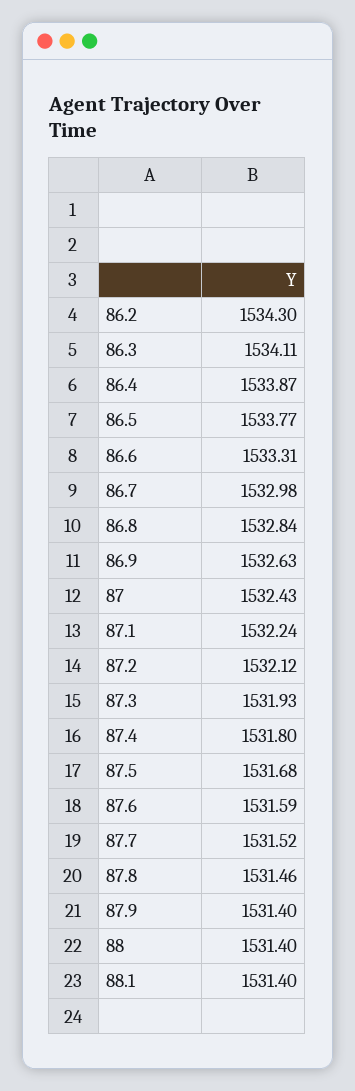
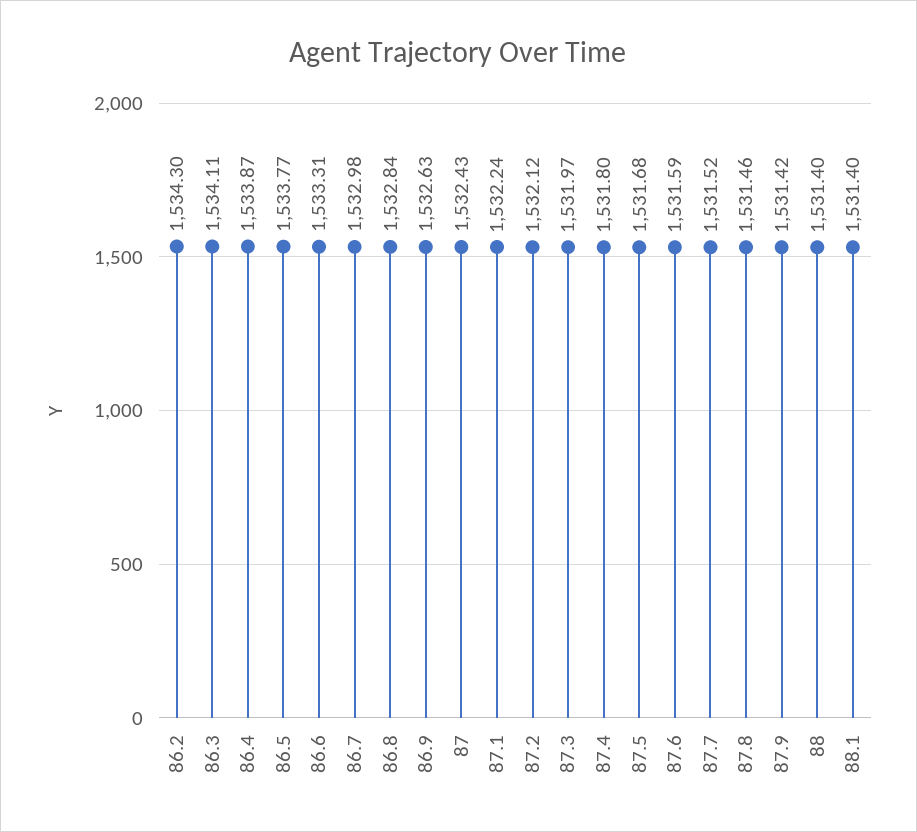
  {
    "86.2": 1534.3,
    "86.3": 1534.11,
    "86.4": 1533.87,
    "86.5": 1533.77,
    "86.6": 1533.31,
    "86.7": 1532.98,
    "86.8": 1532.84,
    "86.9": 1532.63,
    "87": 1532.43,
    "87.1": 1532.24,
    "87.2": 1532.12,
-   "87.3": 1531.93,
+   "87.3": 1531.97,
    "87.4": 1531.8,
    "87.5": 1531.68,
    "87.6": 1531.59,
    "87.7": 1531.52,
    "87.8": 1531.46,
-   "87.9": 1531.4,
+   "87.9": 1531.42,
    "88": 1531.4,
    "88.1": 1531.4
  }

